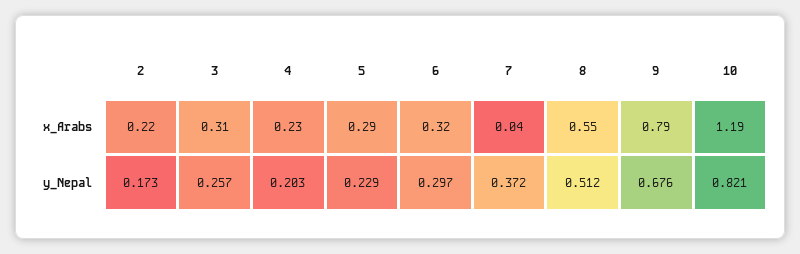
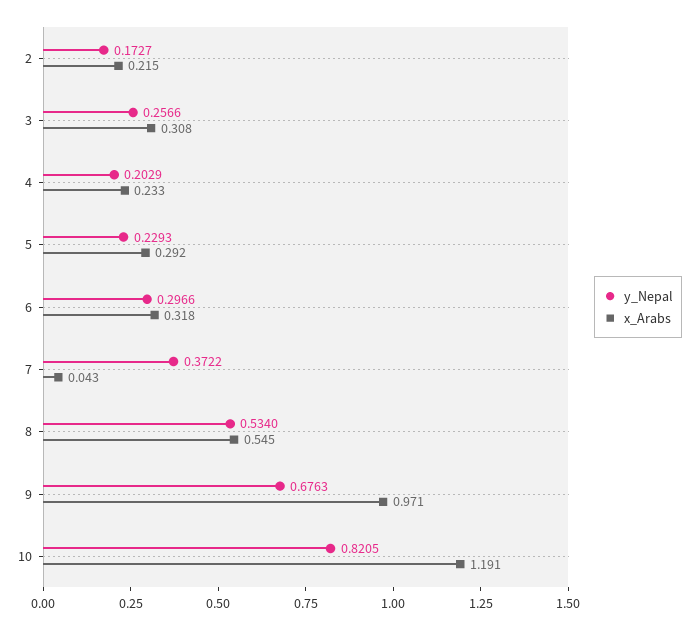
  {
    "x_Arabs": {
      "2": 0.215,
      "3": 0.308,
      "4": 0.233,
      "5": 0.292,
      "6": 0.318,
      "7": 0.043,
      "8": 0.545,
-     "9": 0.79,
+     "9": 0.971,
      "10": 1.191
    },
    "y_Nepal": {
      "2": 0.1727,
      "3": 0.2566,
      "4": 0.2029,
      "5": 0.2293,
      "6": 0.2966,
      "7": 0.3722,
-     "8": 0.512,
+     "8": 0.534,
      "9": 0.6763,
      "10": 0.8205
    }
  }

